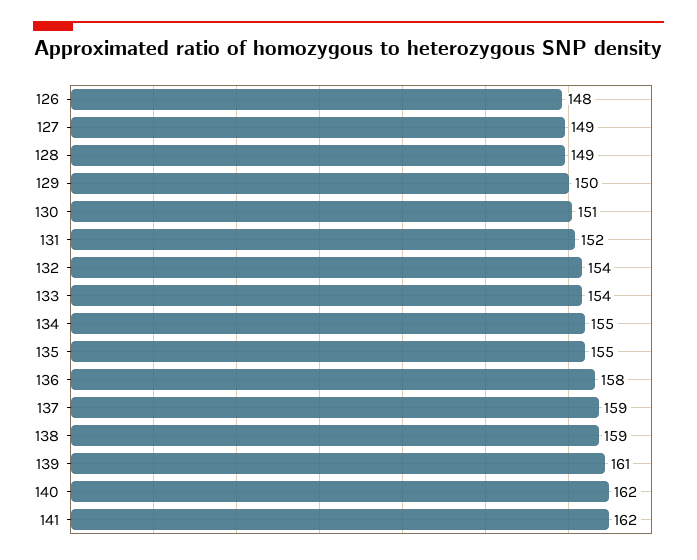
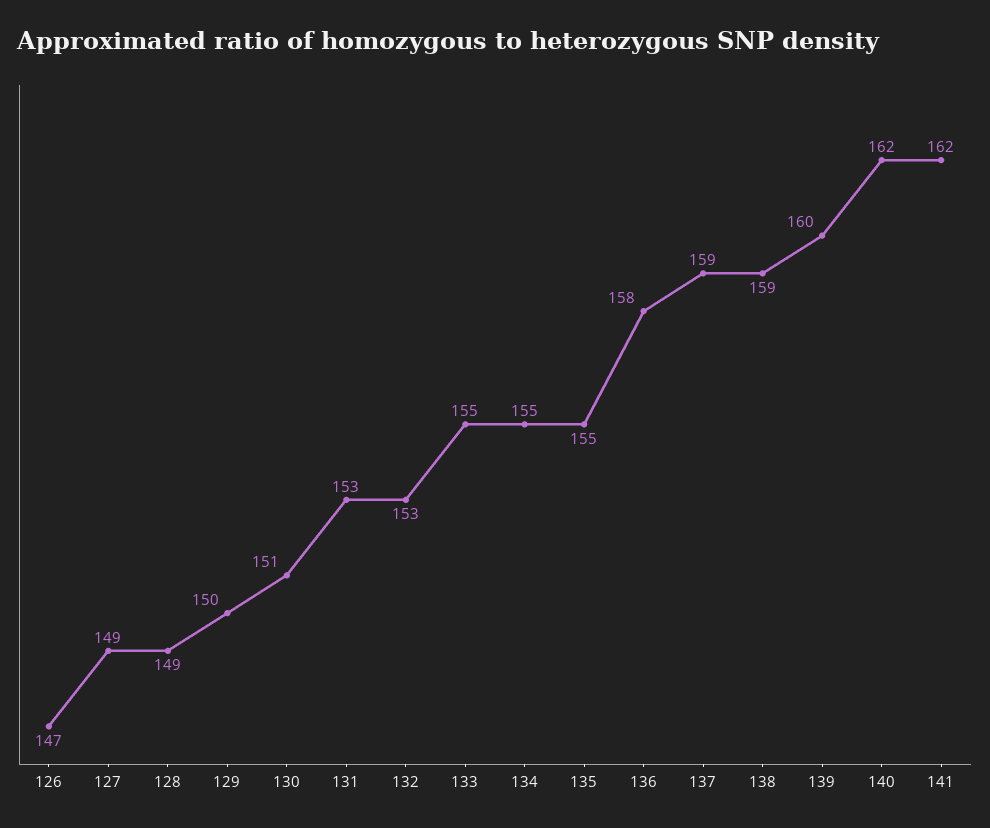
  {
-   "126": 148,
+   "126": 147,
    "127": 149,
    "128": 149,
    "129": 150,
    "130": 151,
-   "131": 152,
+   "131": 153,
-   "132": 154,
+   "132": 153,
-   "133": 154,
+   "133": 155,
    "134": 155,
    "135": 155,
    "136": 158,
    "137": 159,
    "138": 159,
-   "139": 161,
+   "139": 160,
    "140": 162,
    "141": 162
  }

